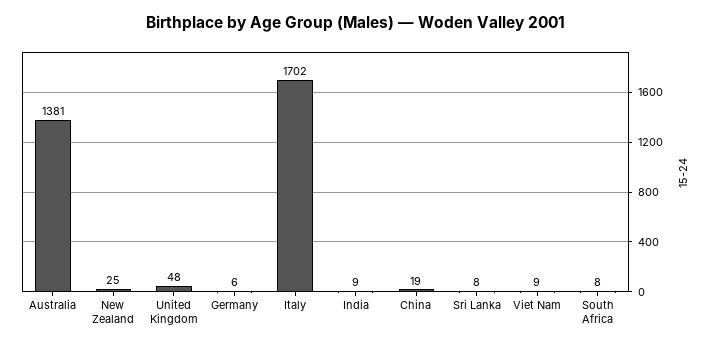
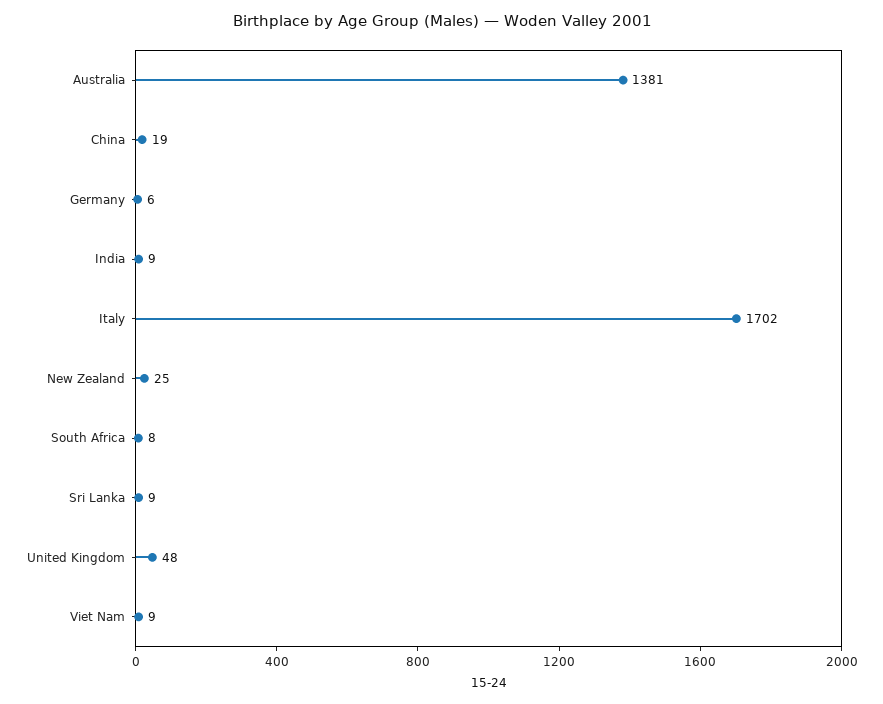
  {
    "Australia": 1381,
    "New Zealand": 25,
    "United Kingdom": 48,
    "Germany": 6,
    "Italy": 1702,
    "India": 9,
    "China": 19,
-   "Sri Lanka": 8,
+   "Sri Lanka": 9,
    "Viet Nam": 9,
    "South Africa": 8
  }

